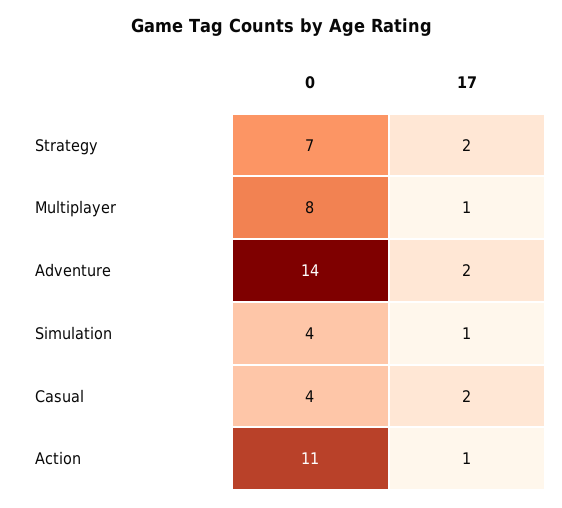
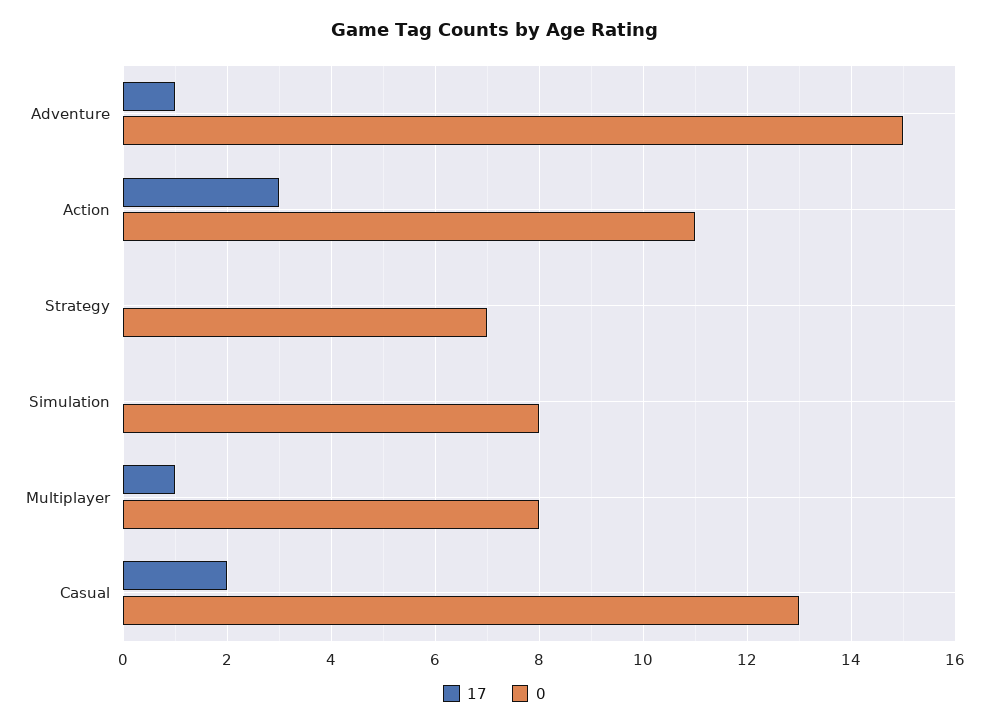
  {
    "0": {
      "Strategy": 7,
      "Multiplayer": 8,
-     "Adventure": 14,
+     "Adventure": 15,
-     "Simulation": 4,
+     "Simulation": 8,
-     "Casual": 4,
+     "Casual": 13,
      "Action": 11
    },
    "17": {
-     "Strategy": 2,
+     "Strategy": 0,
      "Multiplayer": 1,
-     "Adventure": 2,
+     "Adventure": 1,
-     "Simulation": 1,
+     "Simulation": 0,
      "Casual": 2,
-     "Action": 1
+     "Action": 3
    }
  }

